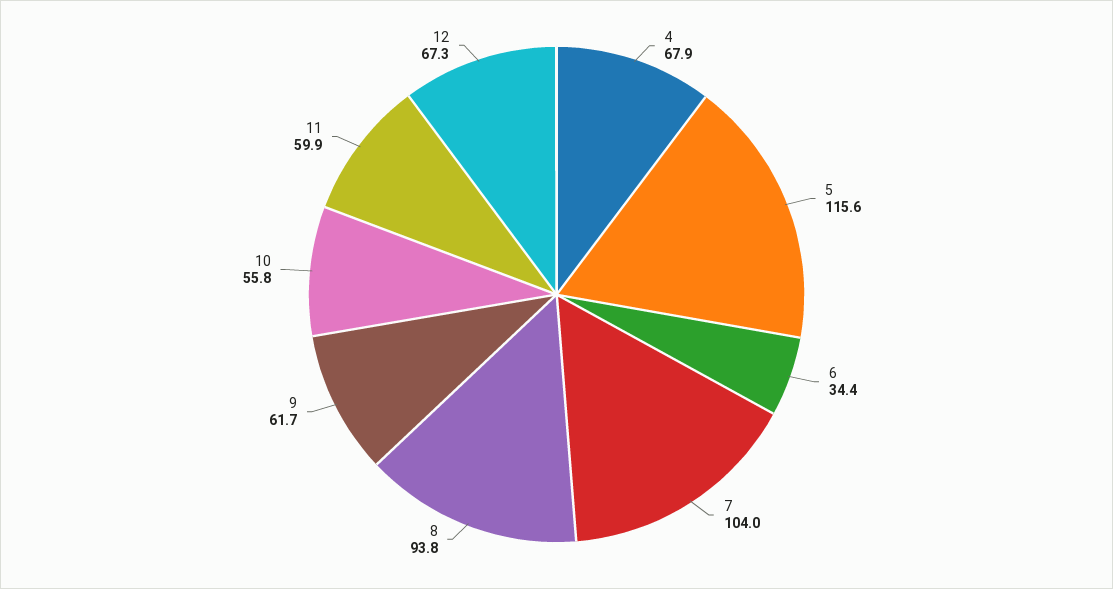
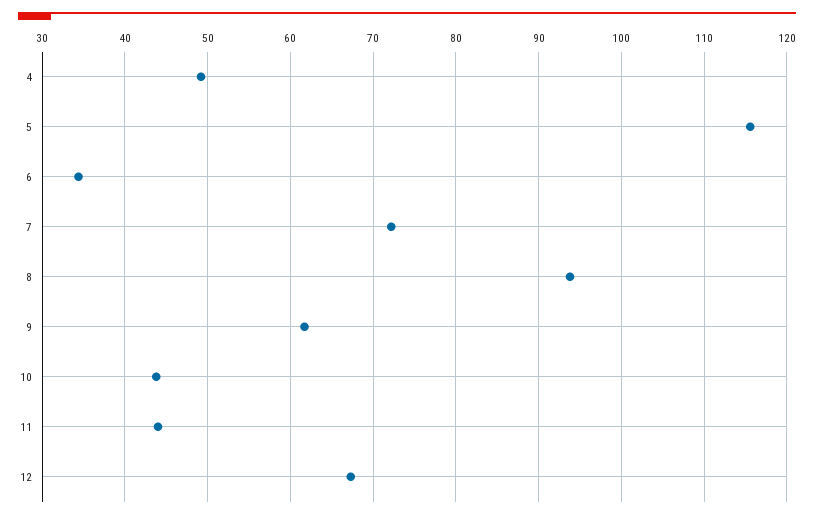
  {
-   "4": 67.9,
+   "4": 49,
    "5": 115.6,
    "6": 34.4,
-   "7": 104,
+   "7": 72,
    "8": 93.8,
    "9": 61.7,
-   "10": 55.8,
+   "10": 44,
-   "11": 59.9,
+   "11": 44,
    "12": 67.3
  }

